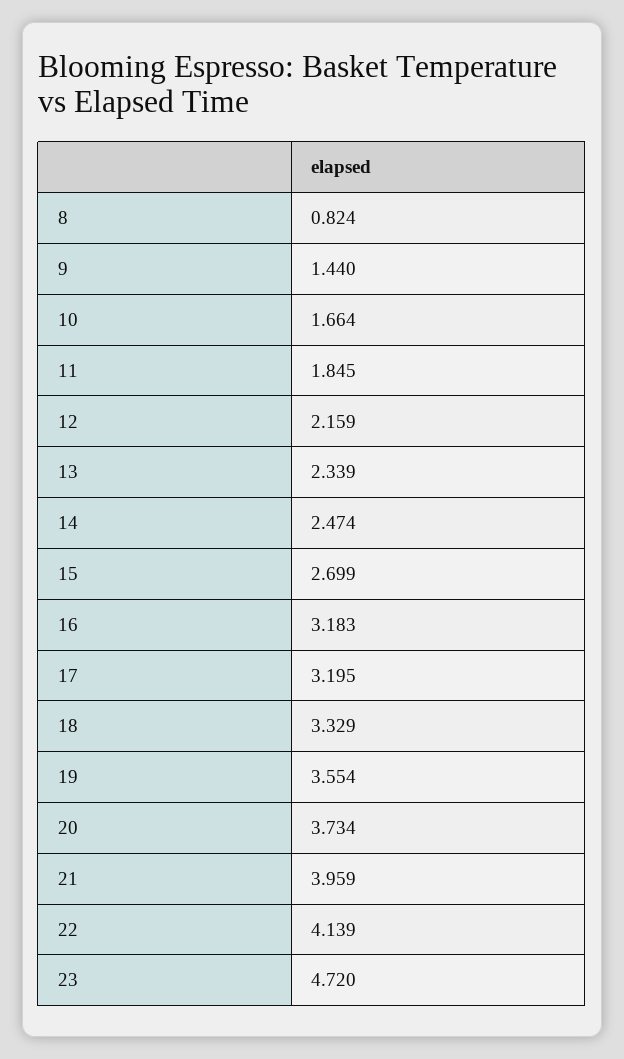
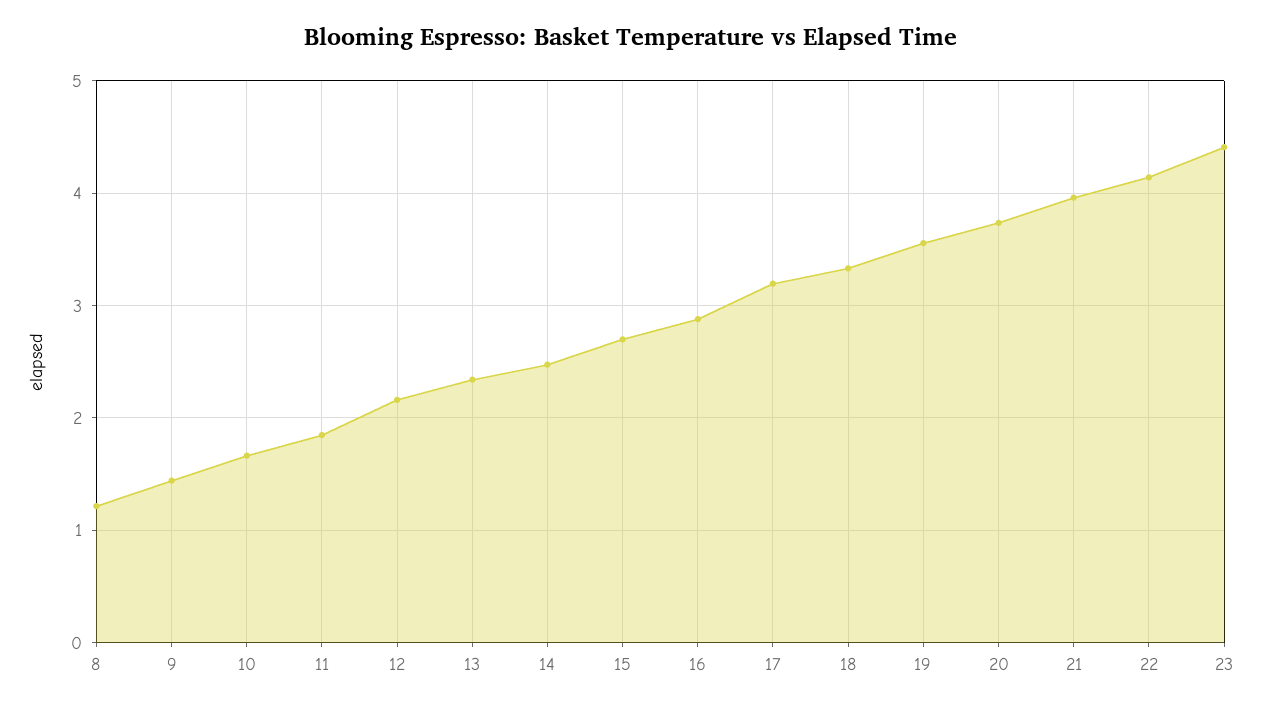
  {
-   "8": 0.824,
+   "8": 1.2,
    "9": 1.44,
    "10": 1.664,
    "11": 1.845,
    "12": 2.159,
    "13": 2.339,
    "14": 2.474,
    "15": 2.699,
-   "16": 3.183,
+   "16": 2.9,
    "17": 3.195,
    "18": 3.329,
    "19": 3.554,
    "20": 3.734,
    "21": 3.959,
    "22": 4.139,
-   "23": 4.72
+   "23": 4.4
  }

